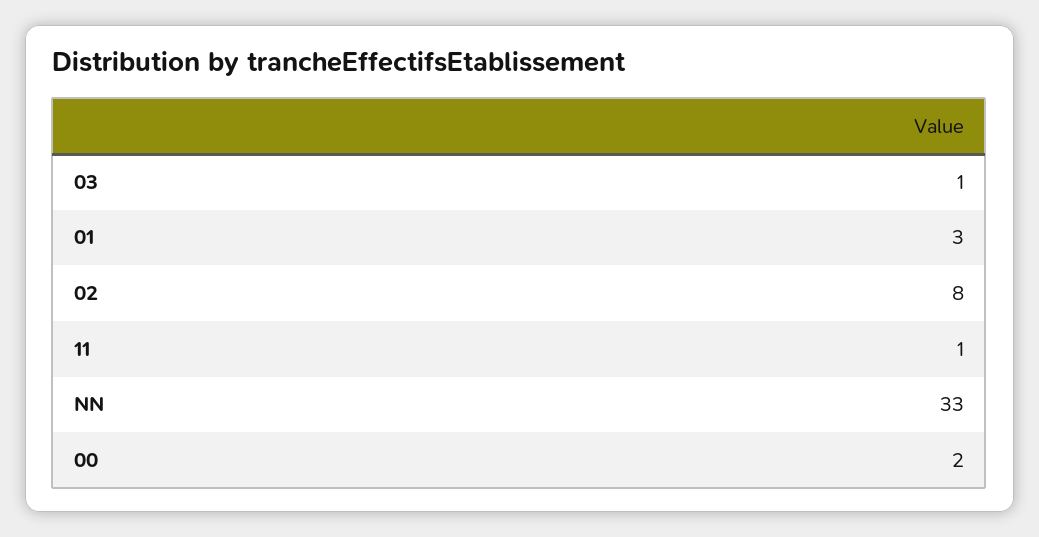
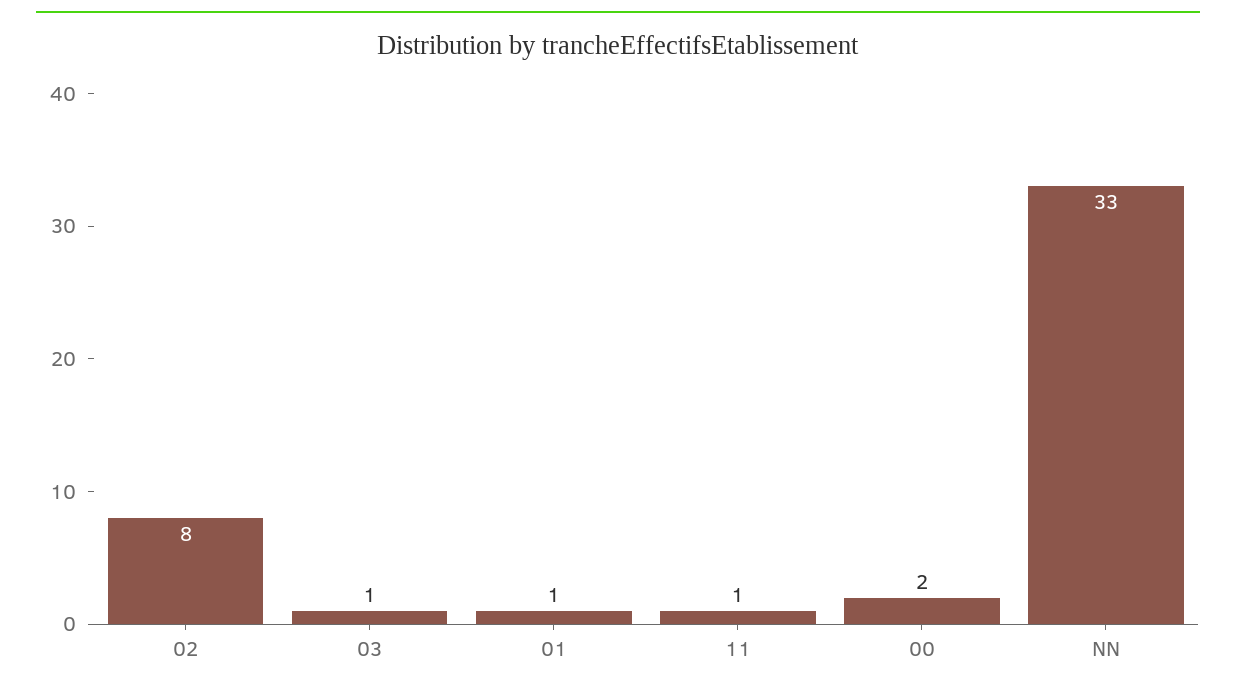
  {
    "03": 1,
-   "01": 3,
+   "01": 1,
    "02": 8,
    "11": 1,
    "NN": 33,
    "00": 2
  }

